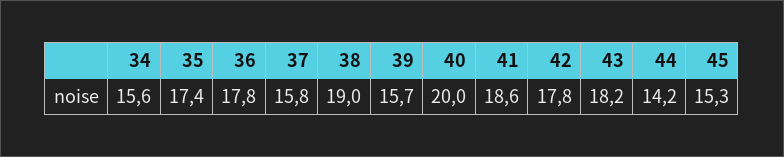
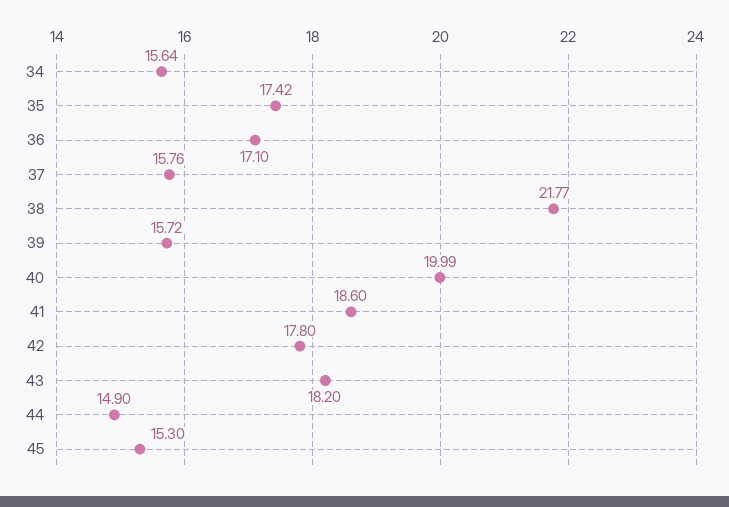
  {
    "34": 15.64,
    "35": 17.42,
-   "36": 17.8,
+   "36": 17.1,
    "37": 15.76,
-   "38": 19,
+   "38": 21.77,
    "39": 15.72,
    "40": 19.99,
    "41": 18.6,
    "42": 17.8,
    "43": 18.2,
-   "44": 14.2,
+   "44": 14.9,
    "45": 15.3
  }

